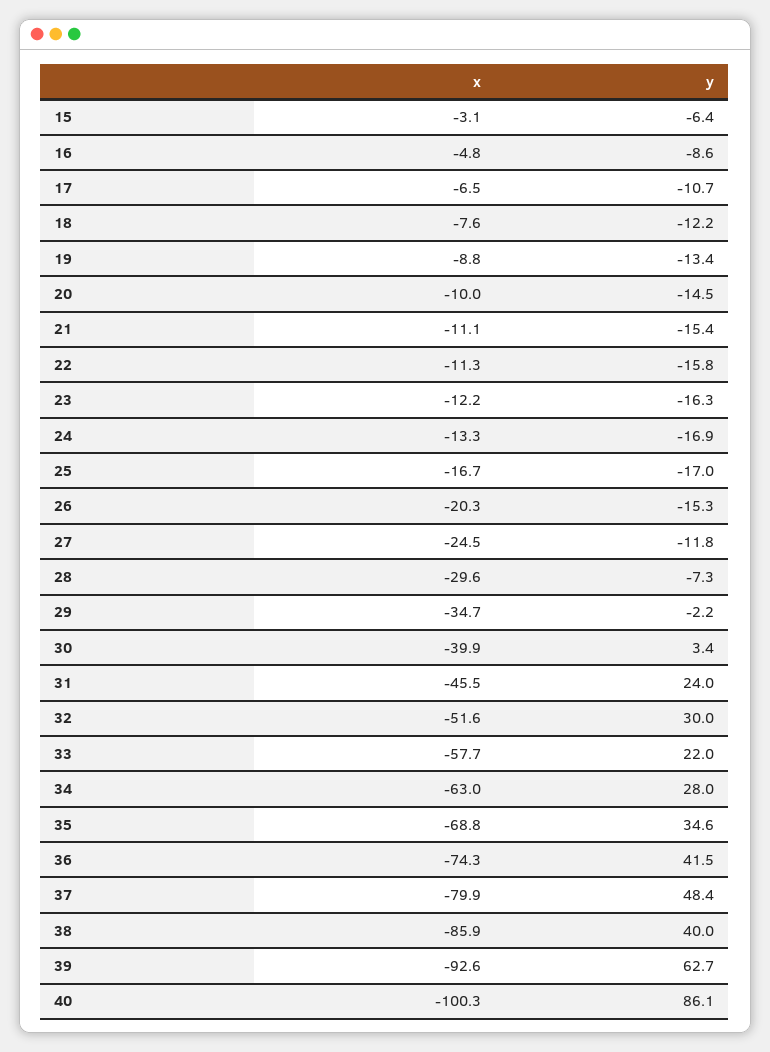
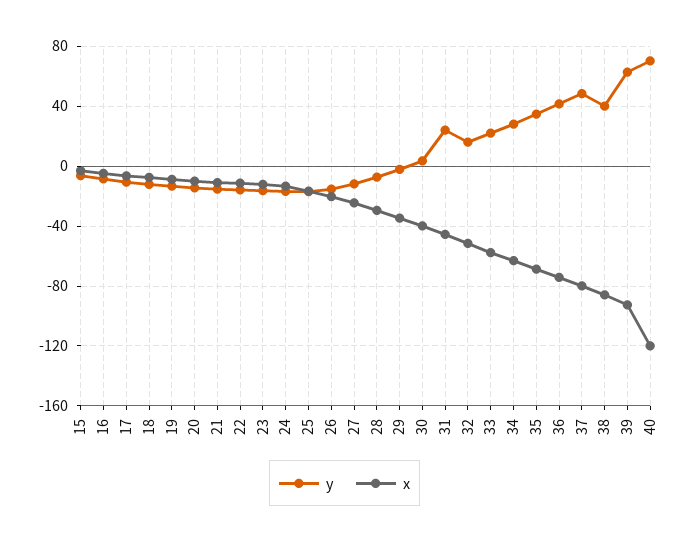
  {
    "x": {
      "15": -3.1,
      "16": -4.8,
      "17": -6.5,
      "18": -7.6,
      "19": -8.8,
      "20": -10,
      "21": -11.1,
      "22": -11.3,
      "23": -12.2,
      "24": -13.3,
      "25": -16.7,
      "26": -20.3,
      "27": -24.5,
      "28": -29.6,
      "29": -34.7,
      "30": -39.9,
      "31": -45.5,
      "32": -51.6,
      "33": -57.7,
      "34": -63,
      "35": -68.8,
      "36": -74.3,
      "37": -79.9,
      "38": -85.9,
      "39": -92.6,
-     "40": -100.3
+     "40": -120
    },
    "y": {
      "15": -6.4,
      "16": -8.6,
      "17": -10.7,
      "18": -12.2,
      "19": -13.4,
      "20": -14.5,
      "21": -15.4,
      "22": -15.8,
      "23": -16.3,
      "24": -16.9,
      "25": -17,
      "26": -15.3,
      "27": -11.8,
      "28": -7.3,
      "29": -2.2,
      "30": 3.4,
      "31": 24,
-     "32": 30,
+     "32": 15,
      "33": 22,
      "34": 28,
      "35": 34.6,
      "36": 41.5,
      "37": 48.4,
      "38": 40,
      "39": 62.7,
-     "40": 86.1
+     "40": 70
    }
  }

